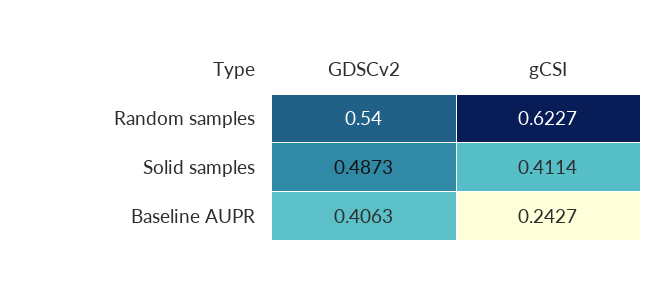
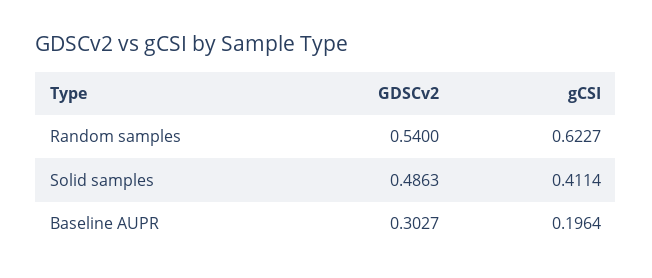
  {
    "GDSCv2": {
      "Random samples": 0.54,
-     "Solid samples": 0.4873,
+     "Solid samples": 0.4863,
-     "Baseline AUPR": 0.4063
+     "Baseline AUPR": 0.3027
    },
    "gCSI": {
      "Random samples": 0.6227,
      "Solid samples": 0.4114,
-     "Baseline AUPR": 0.2427
+     "Baseline AUPR": 0.1964
    }
  }

